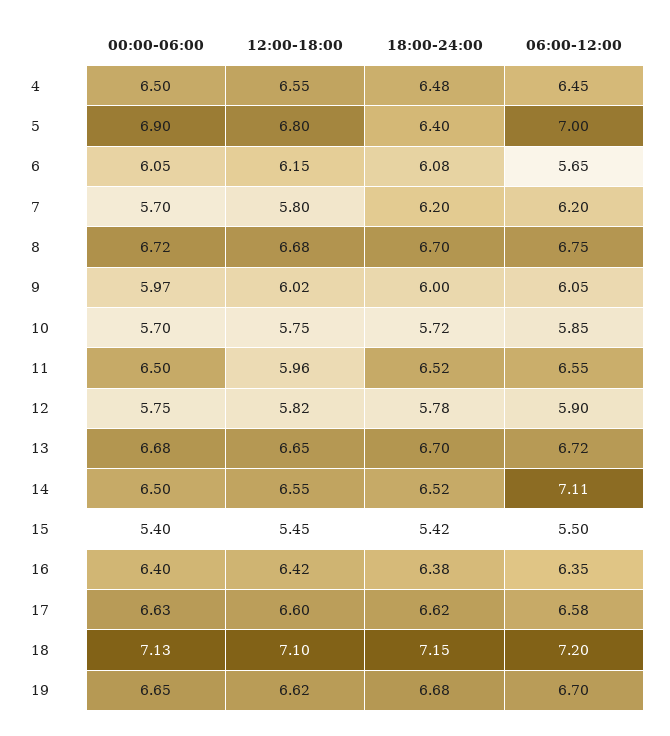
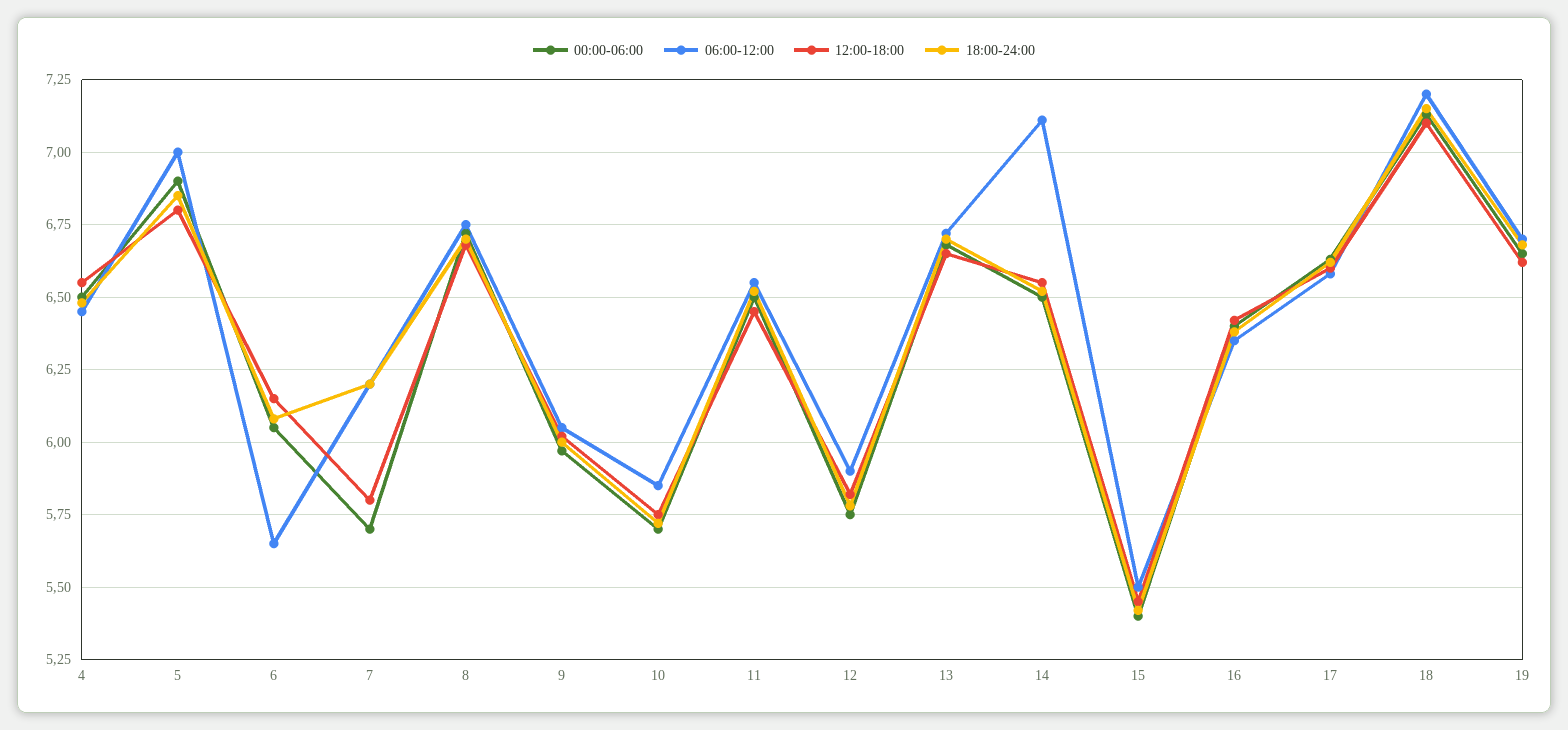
  {
    "00:00-06:00": {
      "4": 6.5,
      "5": 6.9,
      "6": 6.05,
      "7": 5.7,
      "8": 6.72,
      "9": 5.97,
      "10": 5.7,
      "11": 6.5,
      "12": 5.75,
      "13": 6.68,
      "14": 6.5,
      "15": 5.4,
      "16": 6.4,
      "17": 6.63,
      "18": 7.13,
      "19": 6.65
    },
    "12:00-18:00": {
      "4": 6.55,
      "5": 6.8,
      "6": 6.15,
      "7": 5.8,
      "8": 6.68,
      "9": 6.02,
      "10": 5.75,
-     "11": 5.96,
+     "11": 6.45,
      "12": 5.82,
      "13": 6.65,
      "14": 6.55,
      "15": 5.45,
      "16": 6.42,
      "17": 6.6,
      "18": 7.1,
      "19": 6.62
    },
    "18:00-24:00": {
      "4": 6.48,
-     "5": 6.4,
+     "5": 6.85,
      "6": 6.08,
      "7": 6.2,
      "8": 6.7,
      "9": 6,
      "10": 5.72,
      "11": 6.52,
      "12": 5.78,
      "13": 6.7,
      "14": 6.52,
      "15": 5.42,
      "16": 6.38,
      "17": 6.62,
      "18": 7.15,
      "19": 6.68
    },
    "06:00-12:00": {
      "4": 6.45,
      "5": 7,
      "6": 5.65,
      "7": 6.2,
      "8": 6.75,
      "9": 6.05,
      "10": 5.85,
      "11": 6.55,
      "12": 5.9,
      "13": 6.72,
      "14": 7.11,
      "15": 5.5,
      "16": 6.35,
      "17": 6.58,
      "18": 7.2,
      "19": 6.7
    }
  }

